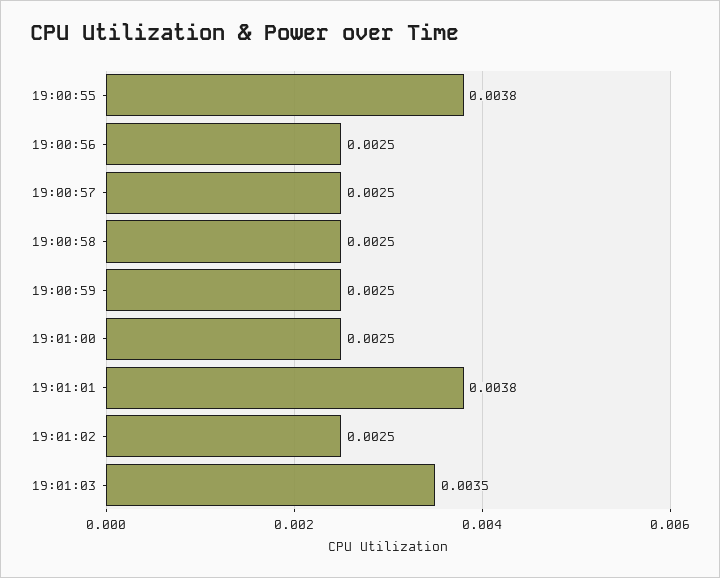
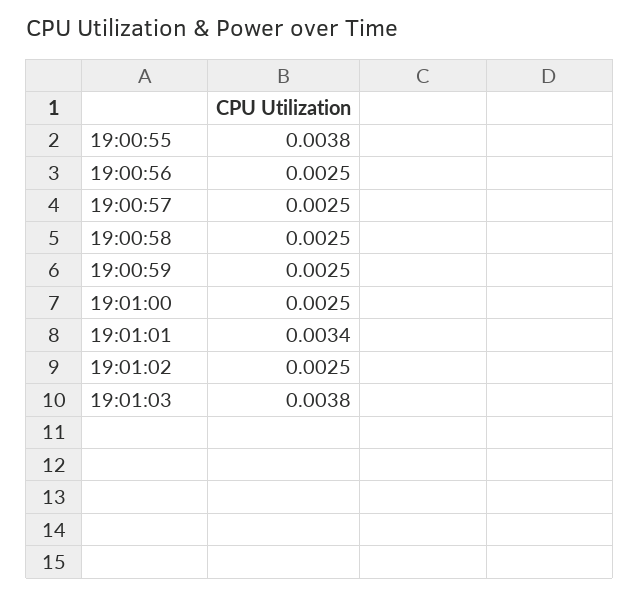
  {
    "19:00:55": 0.0038,
    "19:00:56": 0.0025,
    "19:00:57": 0.0025,
    "19:00:58": 0.0025,
    "19:00:59": 0.0025,
    "19:01:00": 0.0025,
-   "19:01:01": 0.0038,
+   "19:01:01": 0.0034,
    "19:01:02": 0.0025,
-   "19:01:03": 0.0035
+   "19:01:03": 0.0038
  }

